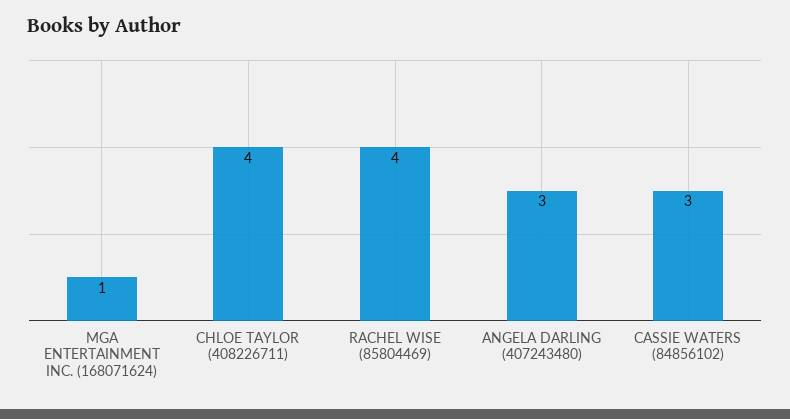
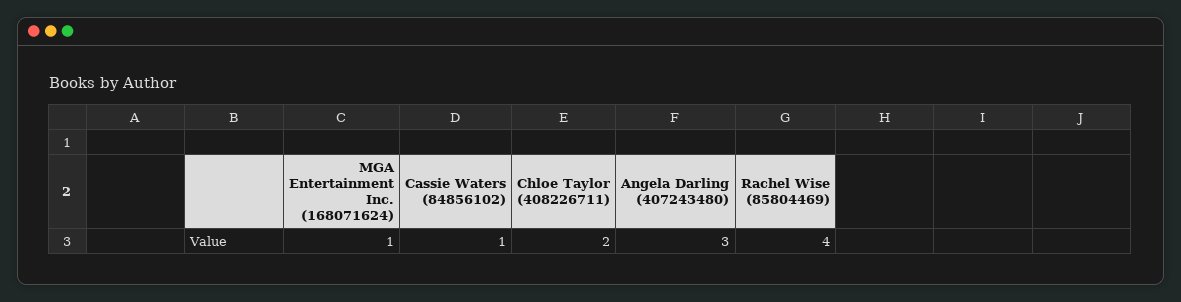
  {
    "MGA ENTERTAINMENT INC. (168071624)": 1,
-   "CHLOE TAYLOR (408226711)": 4,
+   "CHLOE TAYLOR (408226711)": 2,
    "RACHEL WISE (85804469)": 4,
    "ANGELA DARLING (407243480)": 3,
-   "CASSIE WATERS (84856102)": 3
+   "CASSIE WATERS (84856102)": 1
  }

